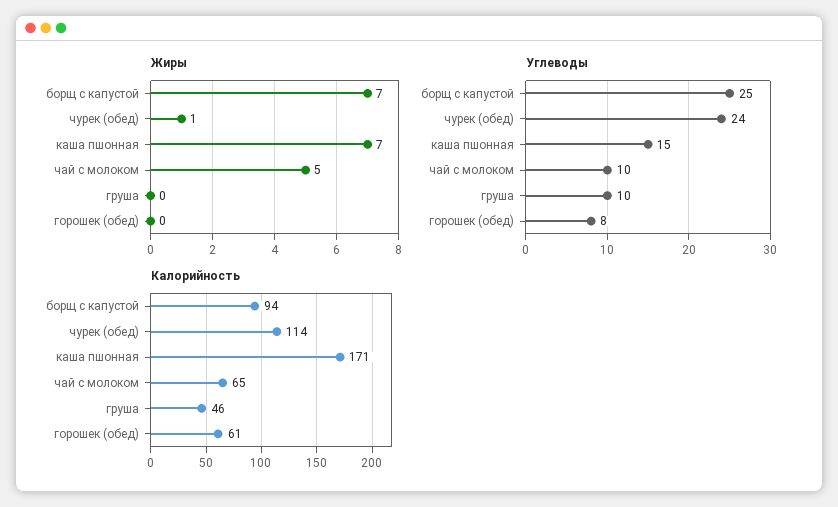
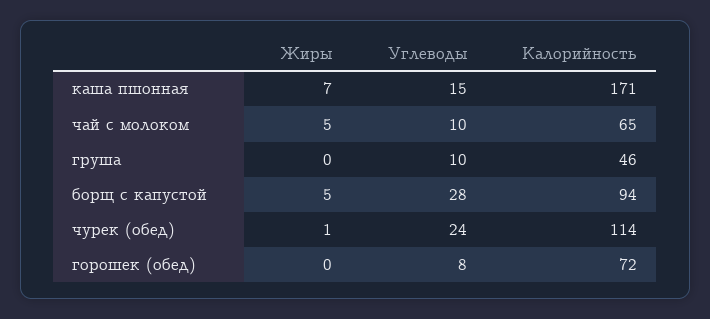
  {
    "Жиры": {
-     "борщ с капустой": 7,
+     "борщ с капустой": 5,
      "чурек (обед)": 1,
      "каша пшонная": 7,
      "чай с молоком": 5,
      "груша": 0,
      "горошек (обед)": 0
    },
    "Углеводы": {
-     "борщ с капустой": 25,
+     "борщ с капустой": 28,
      "чурек (обед)": 24,
      "каша пшонная": 15,
      "чай с молоком": 10,
      "груша": 10,
      "горошек (обед)": 8
    },
    "Калорийность": {
      "борщ с капустой": 94,
      "чурек (обед)": 114,
      "каша пшонная": 171,
      "чай с молоком": 65,
      "груша": 46,
-     "горошек (обед)": 61
+     "горошек (обед)": 72
    }
  }

